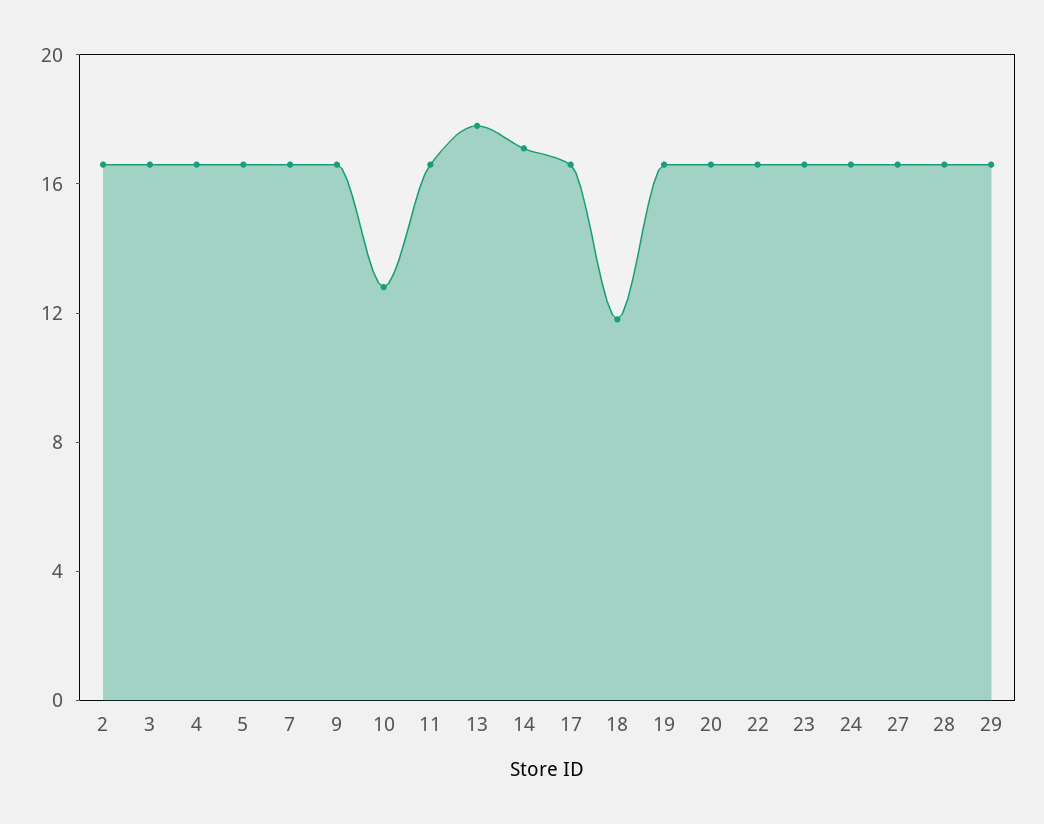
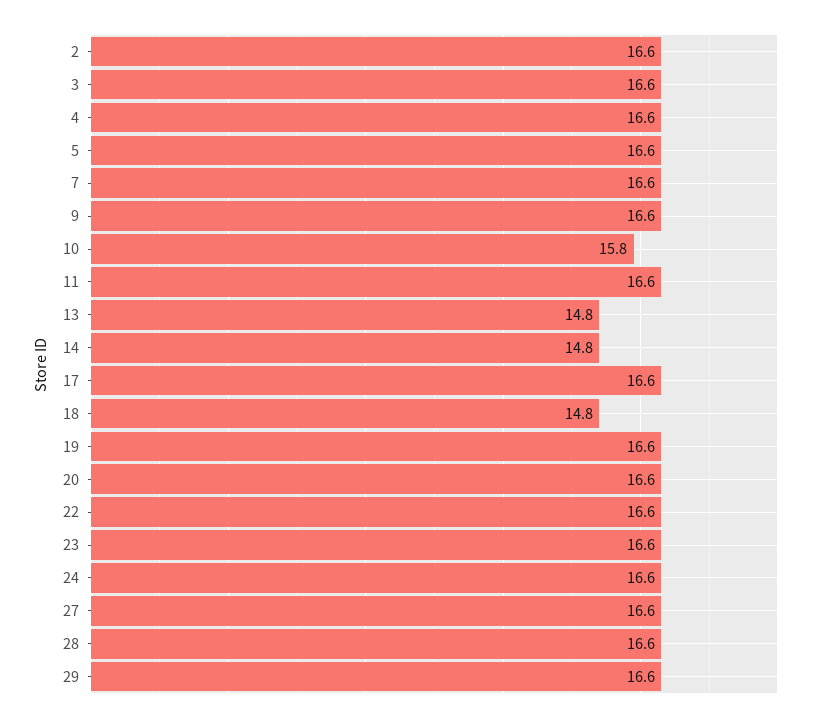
  {
    "2": 16.6,
    "3": 16.6,
    "4": 16.6,
    "5": 16.6,
    "7": 16.6,
    "9": 16.6,
-   "10": 13,
+   "10": 15.8,
    "11": 16.6,
-   "13": 18,
+   "13": 14.8,
-   "14": 17,
+   "14": 14.8,
    "17": 16.6,
-   "18": 12,
+   "18": 14.8,
    "19": 16.6,
    "20": 16.6,
    "22": 16.6,
    "23": 16.6,
    "24": 16.6,
    "27": 16.6,
    "28": 16.6,
    "29": 16.6
  }

